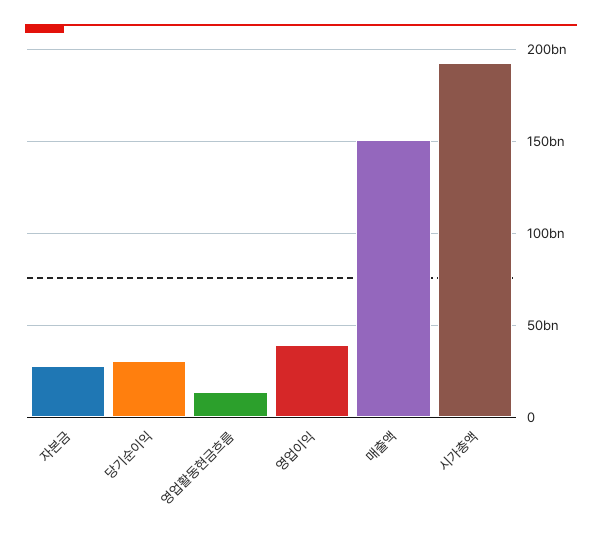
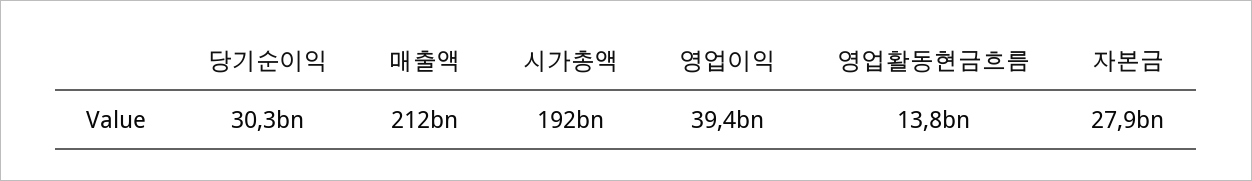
  {
    "자본금": 27900000000,
    "당기순이익": 30300000000,
    "영업활동현금흐름": 13800000000,
    "영업이익": 39400000000,
-   "매출액": 150000000000,
+   "매출액": 212000000000,
    "시가총액": 192000000000
  }

